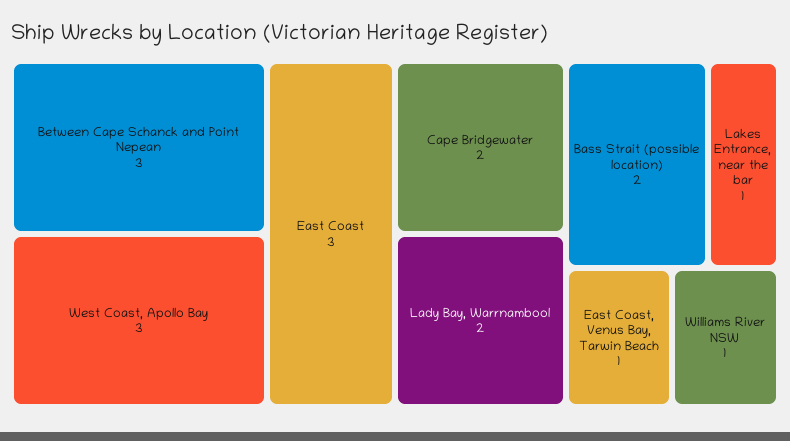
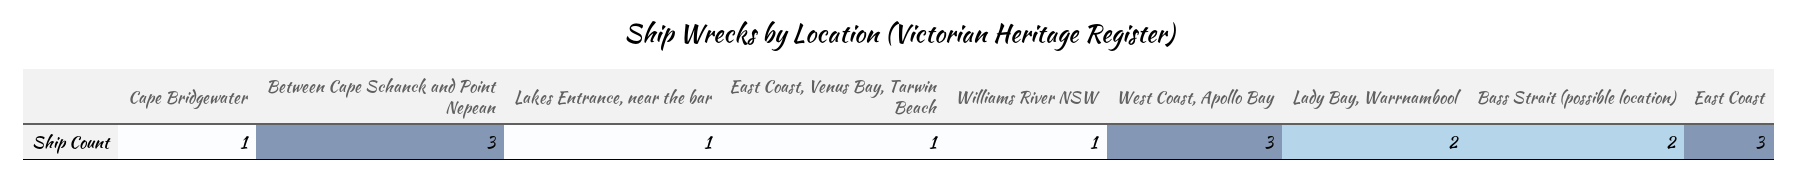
  {
    "Between Cape Schanck and Point Nepean": 3,
    "West Coast, Apollo Bay": 3,
    "East Coast": 3,
-   "Cape Bridgewater": 2,
+   "Cape Bridgewater": 1,
    "Lady Bay, Warrnambool": 2,
    "Bass Strait (possible location)": 2,
    "Lakes Entrance, near the bar": 1,
    "East Coast, Venus Bay, Tarwin Beach": 1,
    "Williams River NSW": 1
  }

